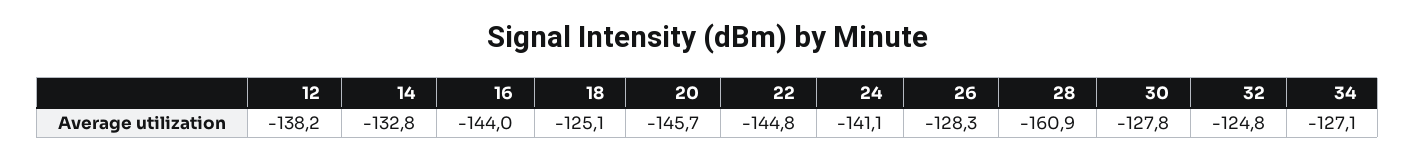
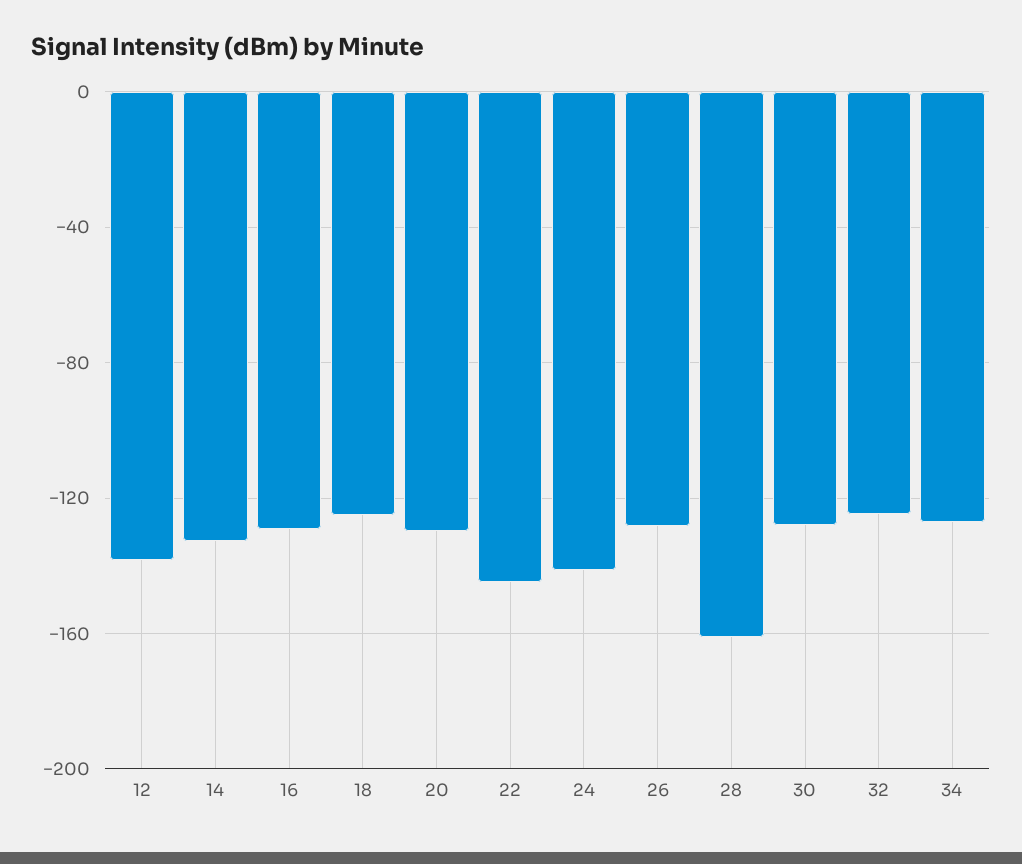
  {
    "12": -138.2,
    "14": -132.8,
-   "16": -144,
+   "16": -130,
    "18": -125.1,
-   "20": -145.7,
+   "20": -130,
    "22": -144.8,
    "24": -141.1,
    "26": -128.3,
    "28": -160.9,
    "30": -127.8,
    "32": -124.8,
    "34": -127.1
  }

